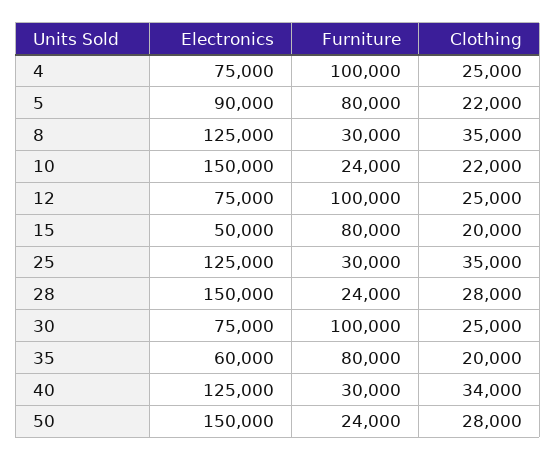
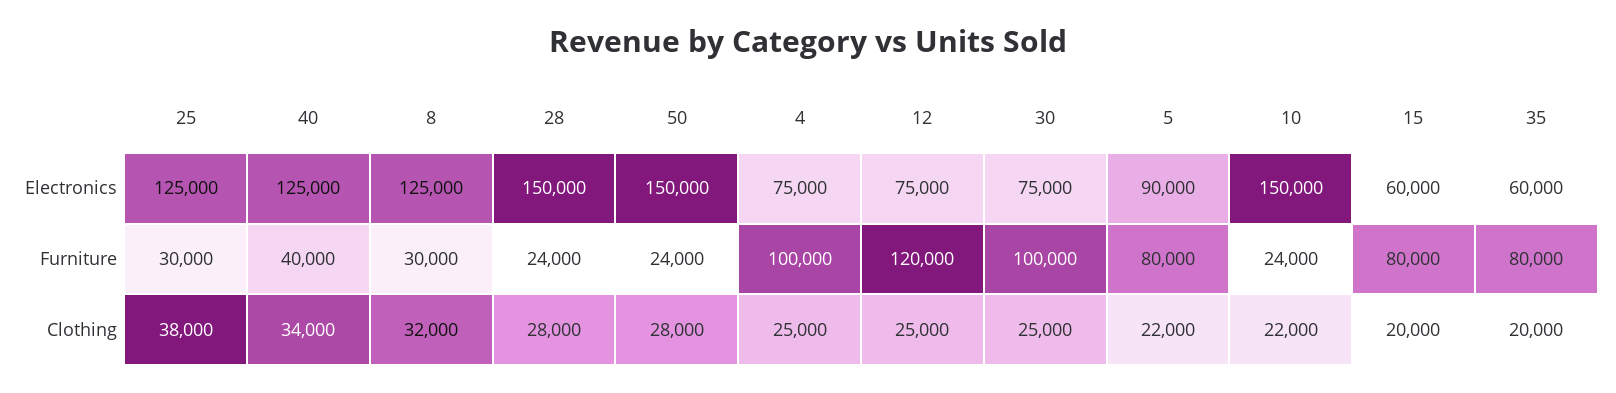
  {
    "Electronics": {
      "4": 75000,
      "5": 90000,
      "8": 125000,
      "10": 150000,
      "12": 75000,
-     "15": 50000,
+     "15": 60000,
      "25": 125000,
      "28": 150000,
      "30": 75000,
      "35": 60000,
      "40": 125000,
      "50": 150000
    },
    "Furniture": {
      "4": 100000,
      "5": 80000,
      "8": 30000,
      "10": 24000,
-     "12": 100000,
+     "12": 120000,
      "15": 80000,
      "25": 30000,
      "28": 24000,
      "30": 100000,
      "35": 80000,
-     "40": 30000,
+     "40": 40000,
      "50": 24000
    },
    "Clothing": {
      "4": 25000,
      "5": 22000,
-     "8": 35000,
+     "8": 32000,
      "10": 22000,
      "12": 25000,
      "15": 20000,
-     "25": 35000,
+     "25": 38000,
      "28": 28000,
      "30": 25000,
      "35": 20000,
      "40": 34000,
      "50": 28000
    }
  }

